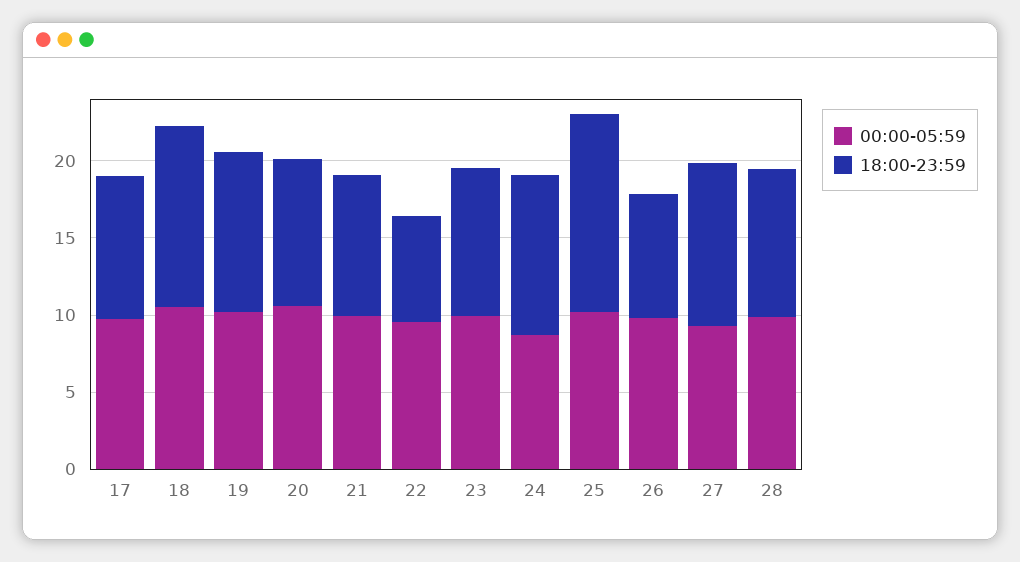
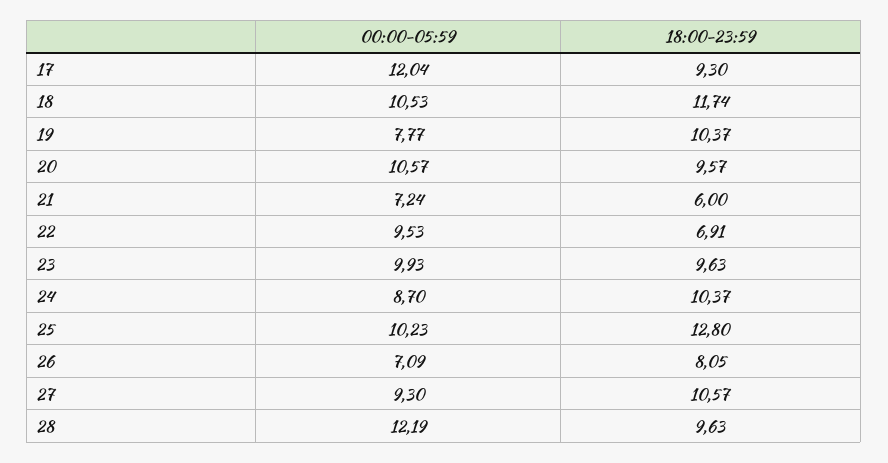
  {
    "00:00-05:59": {
-     "17": 10,
+     "17": 12.04,
      "18": 10.53,
-     "19": 10,
+     "19": 7.77,
      "20": 10.57,
-     "21": 10,
+     "21": 7.24,
      "22": 9.53,
      "23": 9.93,
      "24": 8.7,
      "25": 10.23,
-     "26": 10,
+     "26": 7.09,
      "27": 9.3,
-     "28": 10
+     "28": 12.19
    },
    "18:00-23:59": {
      "17": 9.3,
      "18": 11.74,
      "19": 10.37,
      "20": 9.57,
-     "21": 9,
+     "21": 6,
      "22": 6.91,
      "23": 9.63,
      "24": 10.37,
      "25": 12.8,
      "26": 8.05,
      "27": 10.57,
      "28": 9.63
    }
  }

